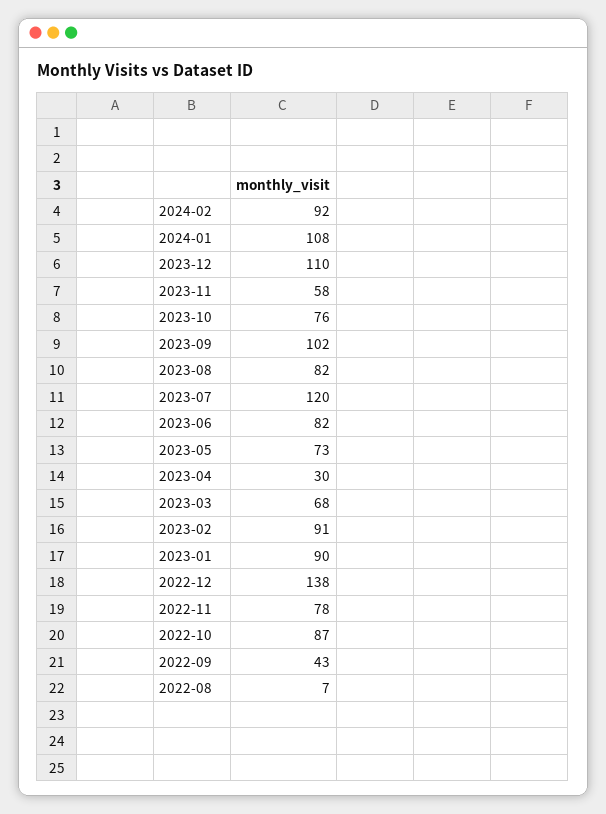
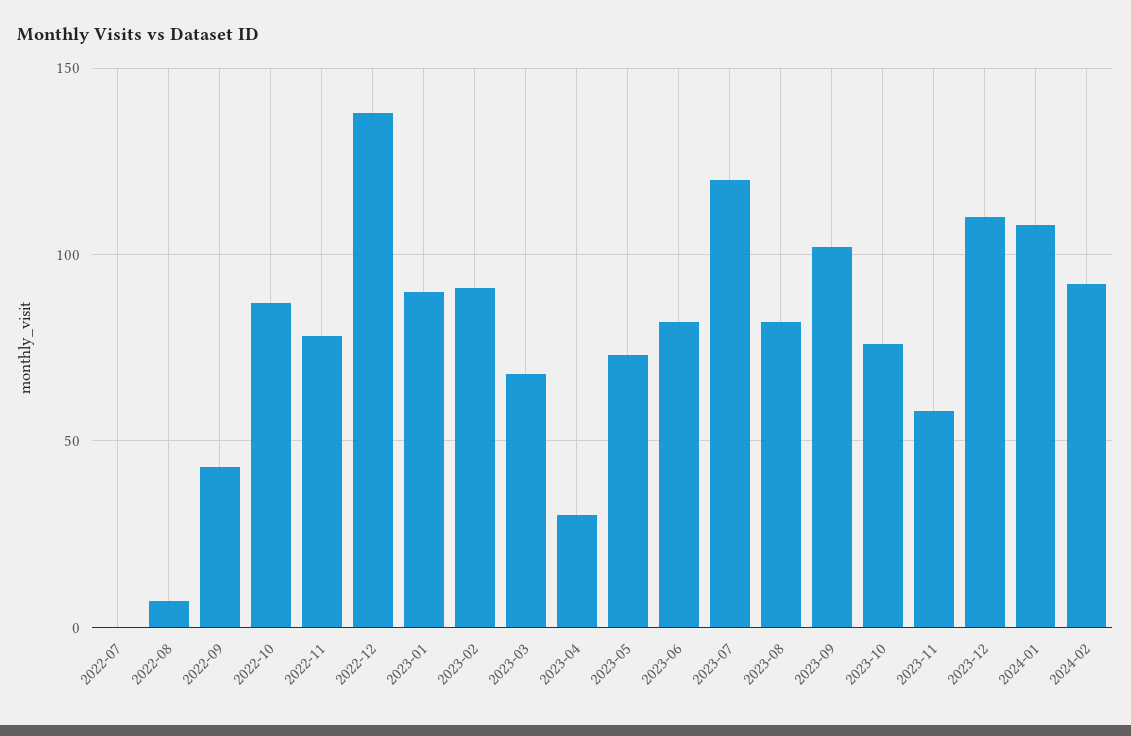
  {
    "2024-02": 92,
    "2024-01": 108,
    "2023-12": 110,
    "2023-11": 58,
    "2023-10": 76,
    "2023-09": 102,
    "2023-08": 82,
    "2023-07": 120,
    "2023-06": 82,
    "2023-05": 73,
    "2023-04": 30,
    "2023-03": 68,
    "2023-02": 91,
    "2023-01": 90,
    "2022-12": 138,
    "2022-11": 78,
    "2022-10": 87,
    "2022-09": 43,
-   "2022-08": 7
+   "2022-08": 7,
+   "2022-07": 0
  }

